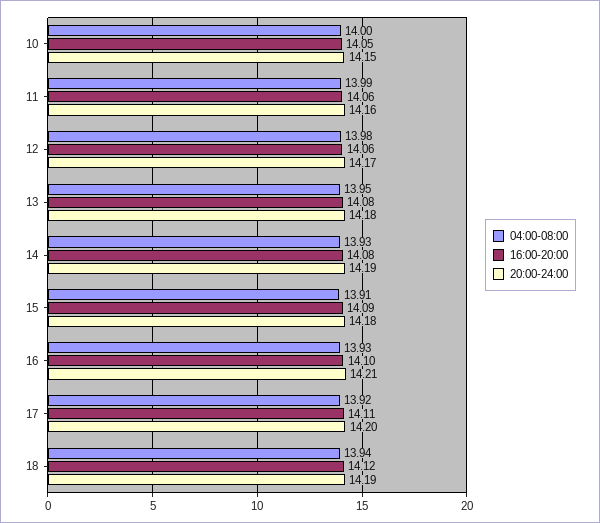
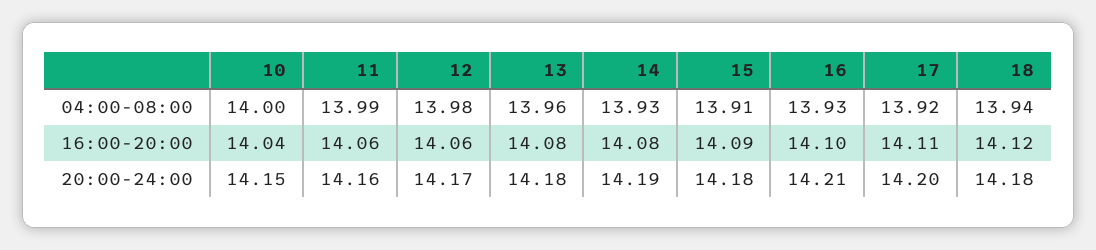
  {
    "04:00-08:00": {
      "10": 14,
      "11": 13.99,
      "12": 13.98,
-     "13": 13.95,
+     "13": 13.96,
      "14": 13.93,
      "15": 13.91,
      "16": 13.93,
      "17": 13.92,
      "18": 13.94
    },
    "16:00-20:00": {
-     "10": 14.05,
+     "10": 14.04,
      "11": 14.06,
      "12": 14.06,
      "13": 14.08,
      "14": 14.08,
      "15": 14.09,
      "16": 14.1,
      "17": 14.11,
      "18": 14.12
    },
    "20:00-24:00": {
      "10": 14.15,
      "11": 14.16,
      "12": 14.17,
      "13": 14.18,
      "14": 14.19,
      "15": 14.18,
      "16": 14.21,
      "17": 14.2,
-     "18": 14.19
+     "18": 14.18
    }
  }

